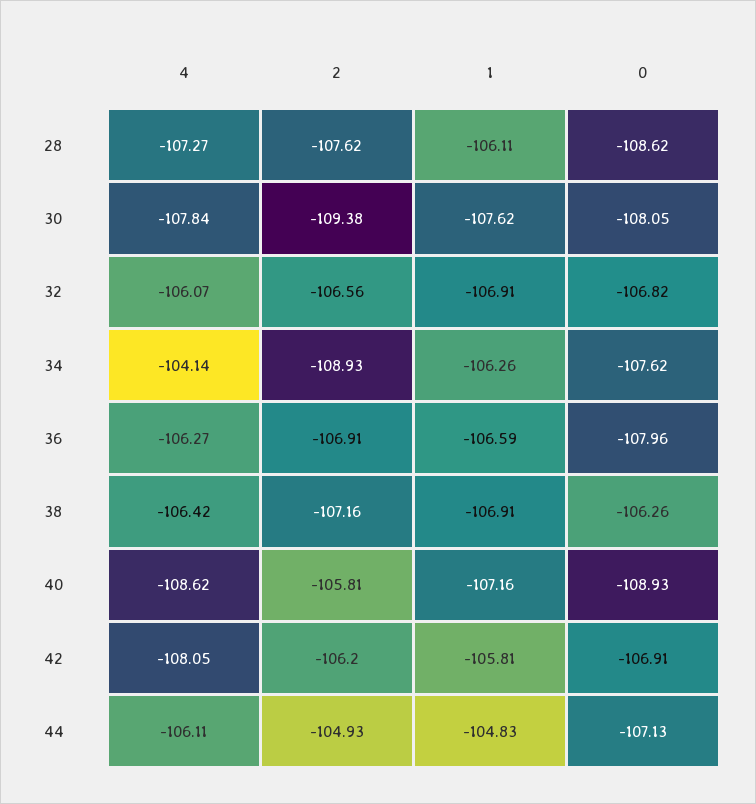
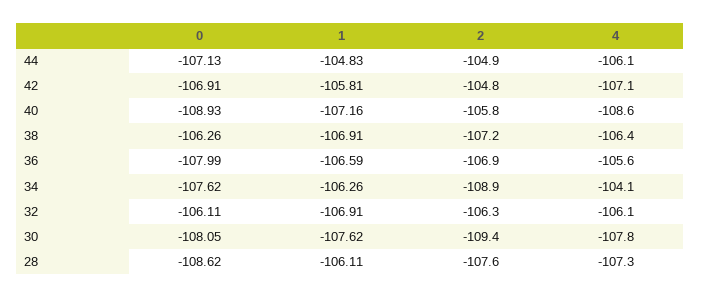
  {
    "4": {
      "28": -107.27,
      "30": -107.84,
      "32": -106.07,
      "34": -104.14,
-     "36": -106.27,
+     "36": -105.6,
      "38": -106.42,
      "40": -108.62,
-     "42": -108.05,
+     "42": -107.1,
      "44": -106.11
    },
    "2": {
      "28": -107.62,
      "30": -109.38,
-     "32": -106.56,
+     "32": -106.3,
      "34": -108.93,
      "36": -106.91,
      "38": -107.16,
      "40": -105.81,
-     "42": -106.2,
+     "42": -104.8,
      "44": -104.93
    },
    "1": {
      "28": -106.11,
      "30": -107.62,
      "32": -106.91,
      "34": -106.26,
      "36": -106.59,
      "38": -106.91,
      "40": -107.16,
      "42": -105.81,
      "44": -104.83
    },
    "0": {
      "28": -108.62,
      "30": -108.05,
-     "32": -106.82,
+     "32": -106.11,
      "34": -107.62,
-     "36": -107.96,
+     "36": -107.99,
      "38": -106.26,
      "40": -108.93,
      "42": -106.91,
      "44": -107.13
    }
  }

